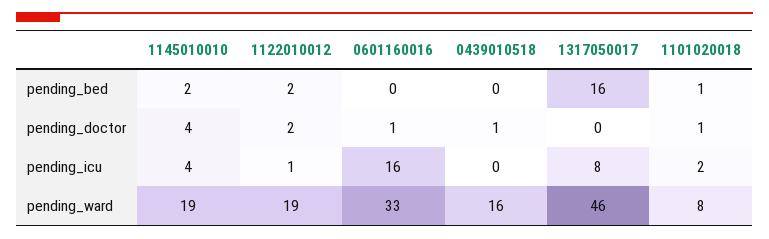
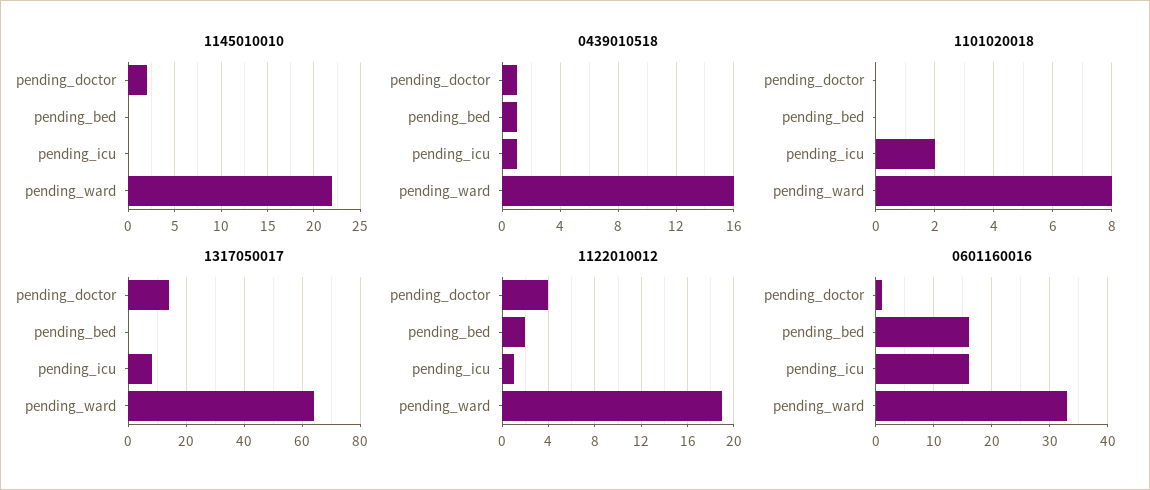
  {
    "1145010010": {
-     "pending_bed": 2,
+     "pending_bed": 0,
-     "pending_doctor": 4,
+     "pending_doctor": 2,
-     "pending_icu": 4,
+     "pending_icu": 0,
-     "pending_ward": 19
+     "pending_ward": 22
    },
    "1122010012": {
      "pending_bed": 2,
-     "pending_doctor": 2,
+     "pending_doctor": 4,
      "pending_icu": 1,
      "pending_ward": 19
    },
    "0601160016": {
-     "pending_bed": 0,
+     "pending_bed": 15,
      "pending_doctor": 1,
      "pending_icu": 16,
      "pending_ward": 33
    },
    "0439010518": {
-     "pending_bed": 0,
+     "pending_bed": 1,
      "pending_doctor": 1,
-     "pending_icu": 0,
+     "pending_icu": 1,
      "pending_ward": 16
    },
    "1317050017": {
-     "pending_bed": 16,
+     "pending_bed": 0,
-     "pending_doctor": 0,
+     "pending_doctor": 15,
      "pending_icu": 8,
-     "pending_ward": 46
+     "pending_ward": 65
    },
    "1101020018": {
-     "pending_bed": 1,
+     "pending_bed": 0,
-     "pending_doctor": 1,
+     "pending_doctor": 0,
      "pending_icu": 2,
      "pending_ward": 8
    }
  }

